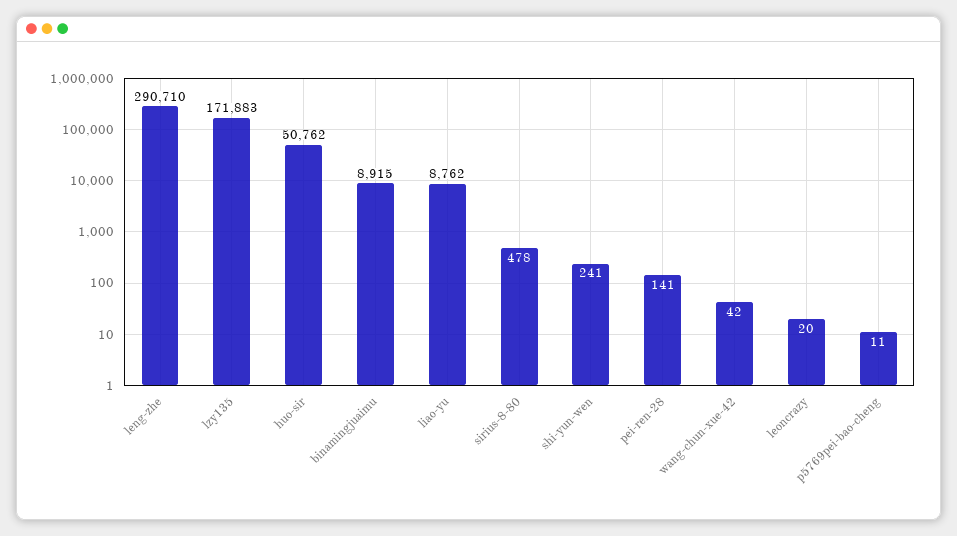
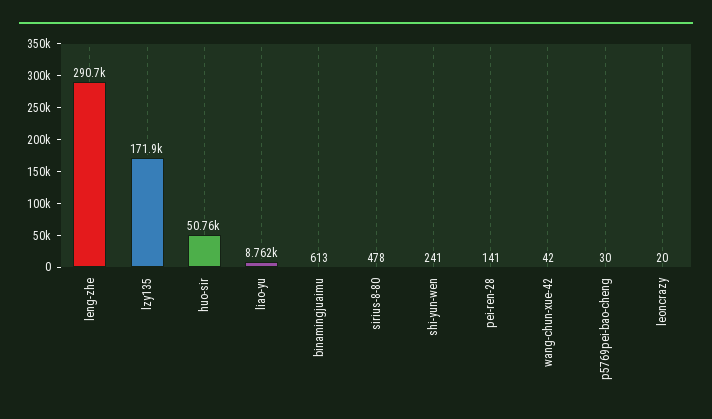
  {
    "leng-zhe": 290710,
    "lzy135": 171883,
    "huo-sir": 50762,
-   "binamingjuaimu": 8915,
+   "binamingjuaimu": 613,
    "liao-yu": 8762,
    "sirius-8-80": 478,
    "shi-yun-wen": 241,
    "pei-ren-28": 141,
    "wang-chun-xue-42": 42,
    "leoncrazy": 20,
-   "p5769pei-bao-cheng": 11
+   "p5769pei-bao-cheng": 30
  }

